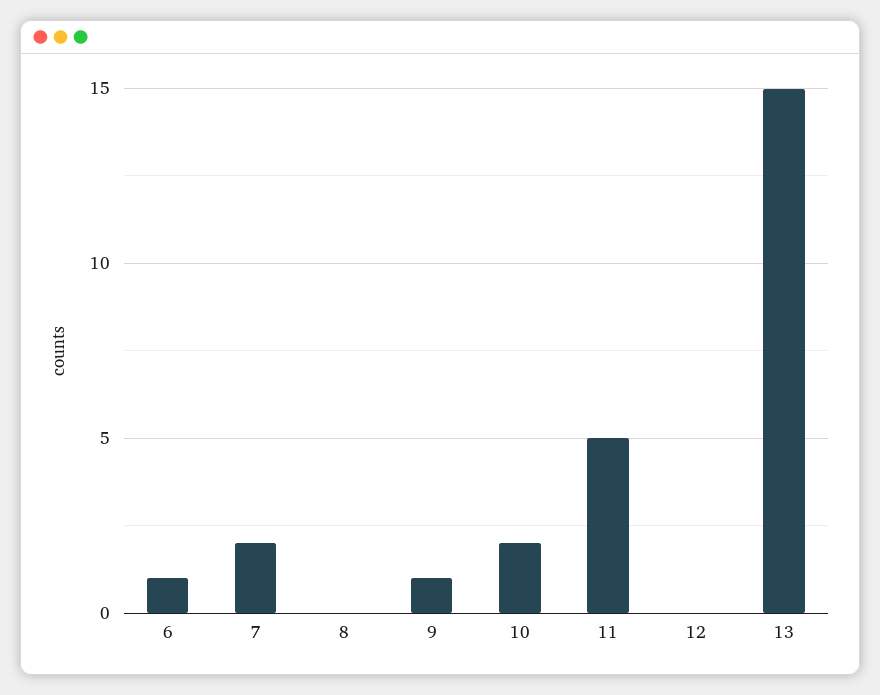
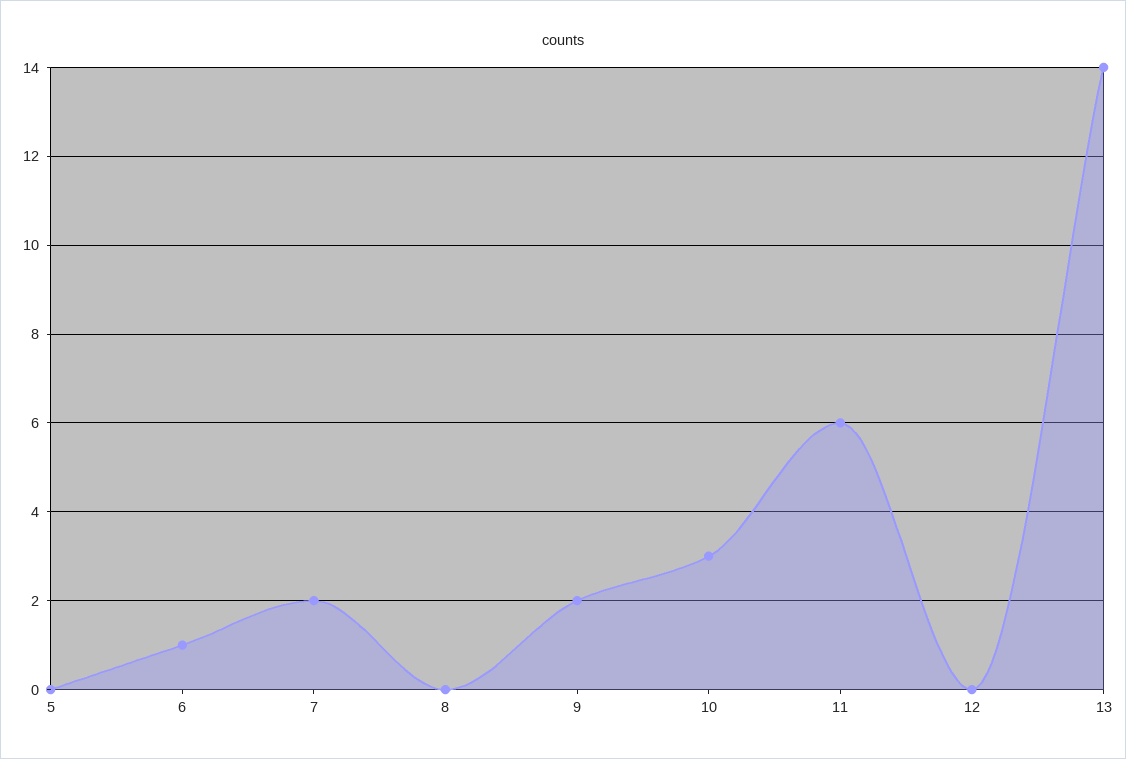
  {
    "6": 1,
    "7": 2,
    "8": 0,
-   "9": 1,
+   "9": 2,
-   "10": 2,
+   "10": 3,
-   "11": 5,
+   "11": 6,
    "12": 0,
-   "13": 15
+   "13": 14,
+   "5": 0
  }

